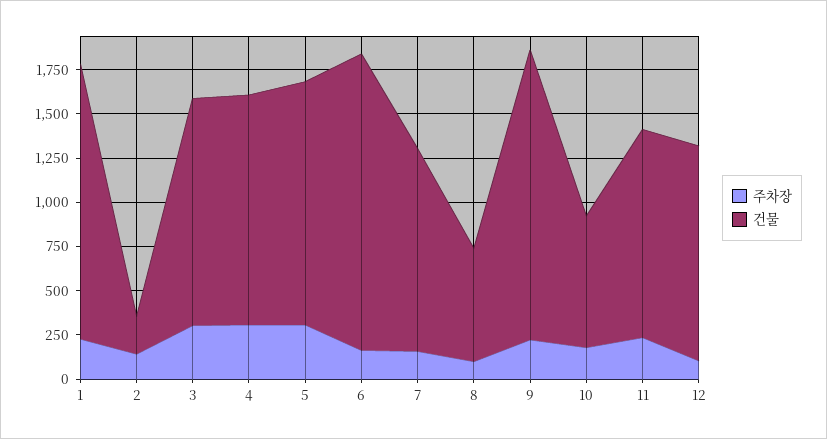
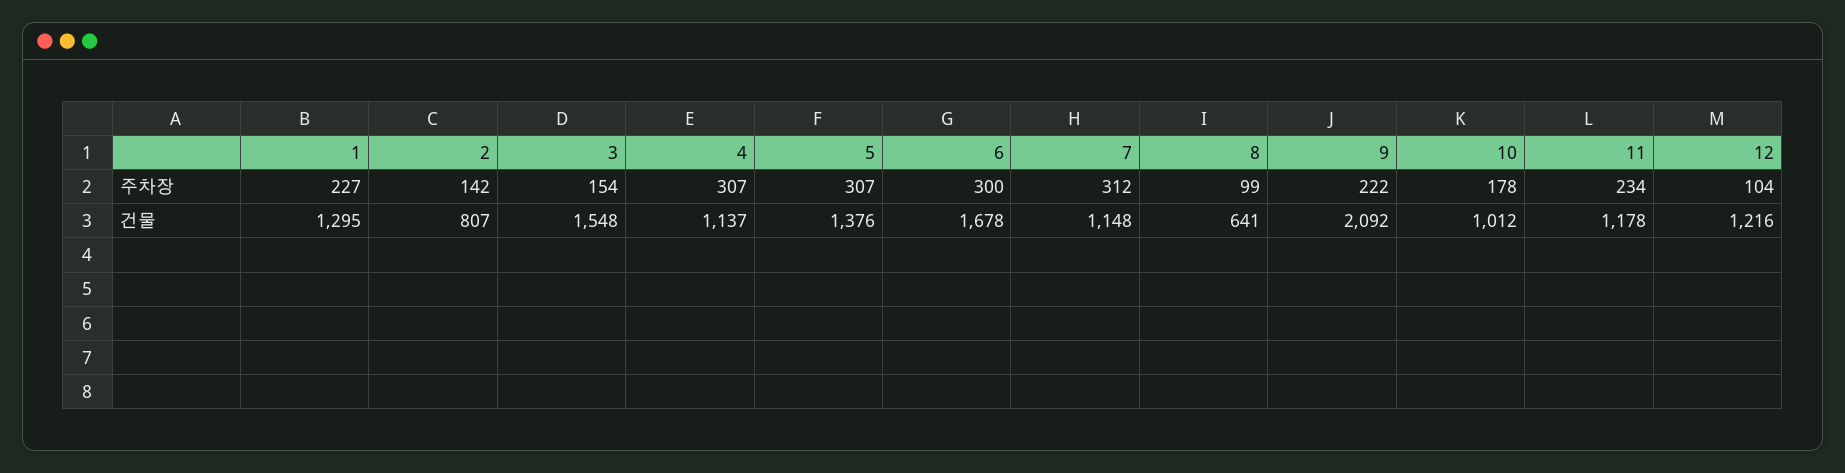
  {
    "주차장": {
      "1": 227,
      "2": 142,
-     "3": 300,
+     "3": 154,
      "4": 307,
      "5": 307,
-     "6": 150,
+     "6": 300,
-     "7": 150,
+     "7": 312,
      "8": 99,
      "9": 222,
      "10": 178,
      "11": 234,
      "12": 104
    },
    "건물": {
-     "1": 1550,
+     "1": 1295,
-     "2": 200,
+     "2": 807,
-     "3": 1300,
+     "3": 1548,
-     "4": 1300,
+     "4": 1137,
      "5": 1376,
      "6": 1678,
      "7": 1148,
      "8": 641,
-     "9": 1650,
+     "9": 2092,
-     "10": 750,
+     "10": 1012,
      "11": 1178,
      "12": 1216
    }
  }

